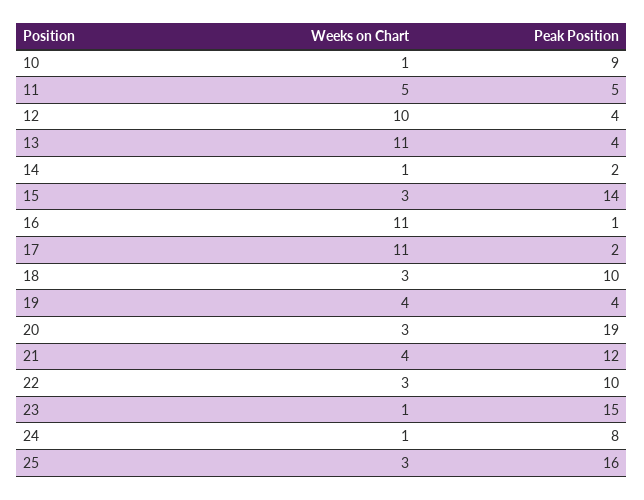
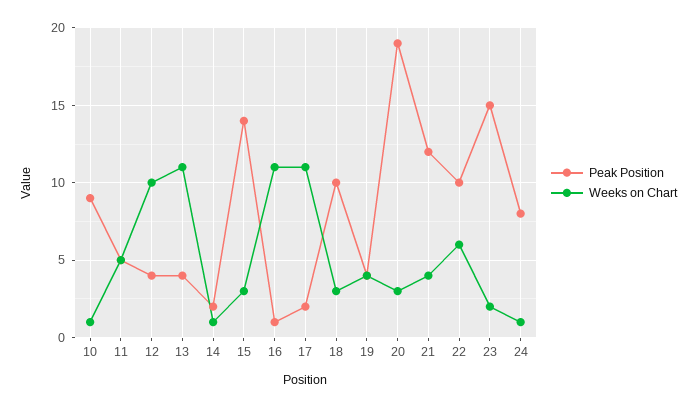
  {
    "Weeks on Chart": {
      "10": 1,
      "11": 5,
      "12": 10,
      "13": 11,
      "14": 1,
      "15": 3,
      "16": 11,
      "17": 11,
      "18": 3,
      "19": 4,
      "20": 3,
      "21": 4,
-     "22": 3,
+     "22": 6,
-     "23": 1,
+     "23": 2,
-     "24": 1,
+     "24": 1
-     "25": 3
    },
    "Peak Position": {
      "10": 9,
      "11": 5,
      "12": 4,
      "13": 4,
      "14": 2,
      "15": 14,
      "16": 1,
      "17": 2,
      "18": 10,
      "19": 4,
      "20": 19,
      "21": 12,
      "22": 10,
      "23": 15,
-     "24": 8,
+     "24": 8
-     "25": 16
    }
  }

